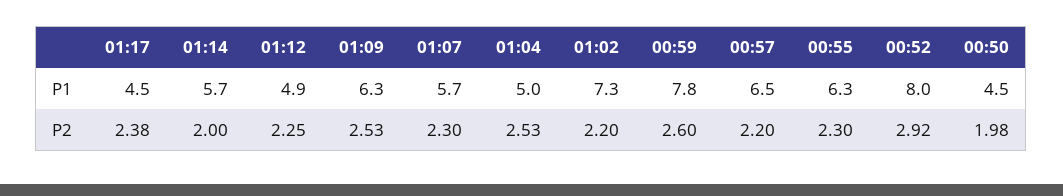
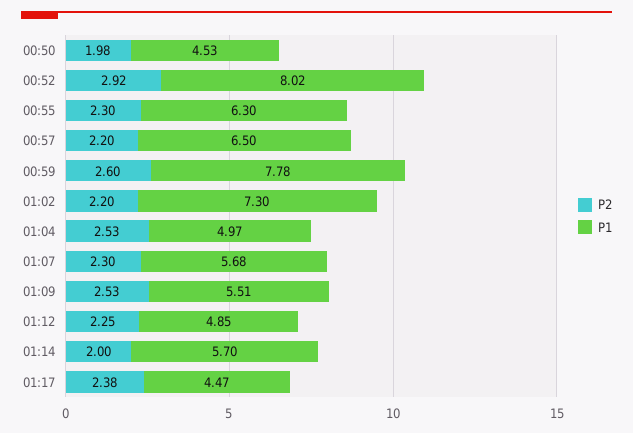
  {
    "P1": {
      "01:17": 4.47,
      "01:14": 5.7,
      "01:12": 4.85,
-     "01:09": 6.3,
+     "01:09": 5.51,
      "01:07": 5.68,
      "01:04": 4.97,
      "01:02": 7.3,
      "00:59": 7.78,
      "00:57": 6.5,
      "00:55": 6.3,
      "00:52": 8.02,
      "00:50": 4.53
    },
    "P2": {
      "01:17": 2.38,
      "01:14": 2,
      "01:12": 2.25,
      "01:09": 2.53,
      "01:07": 2.3,
      "01:04": 2.53,
      "01:02": 2.2,
      "00:59": 2.6,
      "00:57": 2.2,
      "00:55": 2.3,
      "00:52": 2.92,
      "00:50": 1.98
    }
  }

